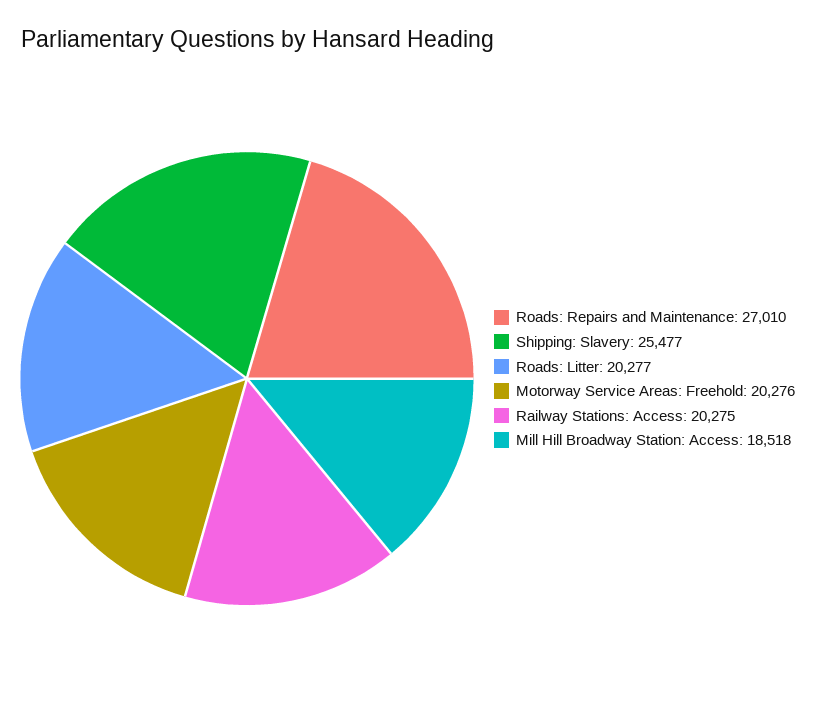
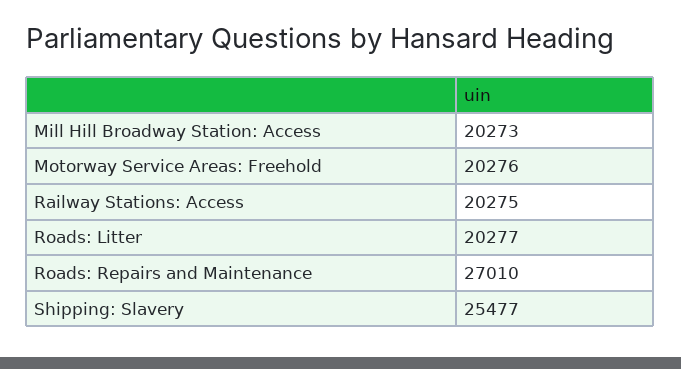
  {
    "Roads: Repairs and Maintenance": 27010,
    "Shipping: Slavery": 25477,
    "Roads: Litter": 20277,
    "Motorway Service Areas: Freehold": 20276,
    "Railway Stations: Access": 20275,
-   "Mill Hill Broadway Station: Access": 18518
+   "Mill Hill Broadway Station: Access": 20273
  }

